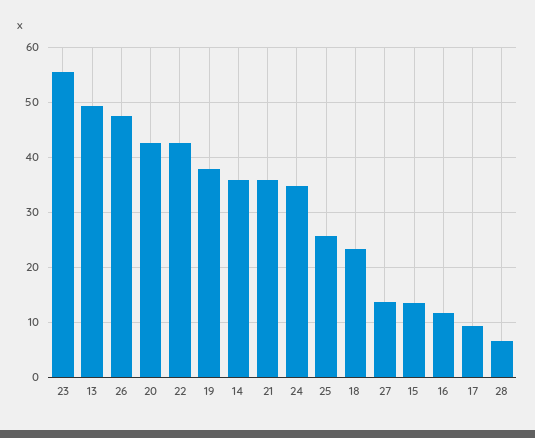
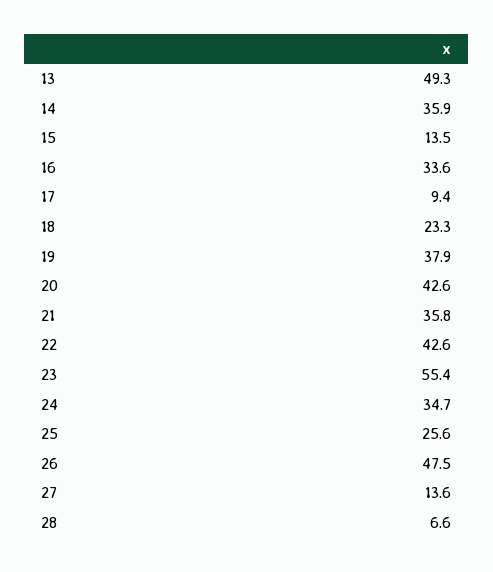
  {
    "23": 55.4,
    "13": 49.3,
    "26": 47.5,
    "20": 42.6,
    "22": 42.6,
    "19": 37.9,
    "14": 35.9,
    "21": 35.8,
    "24": 34.7,
    "25": 25.6,
    "18": 23.3,
    "27": 13.6,
    "15": 13.5,
-   "16": 12,
+   "16": 33.6,
    "17": 9.4,
    "28": 6.6
  }

